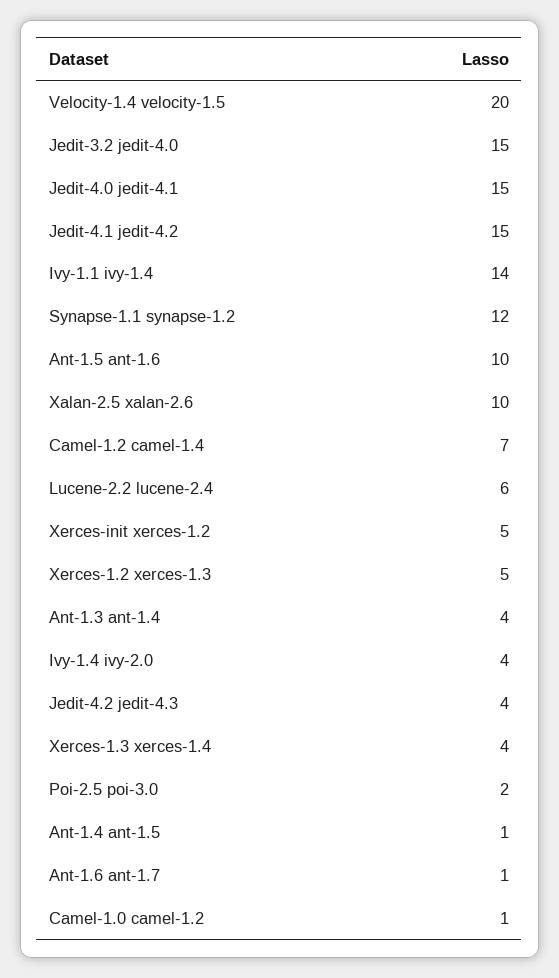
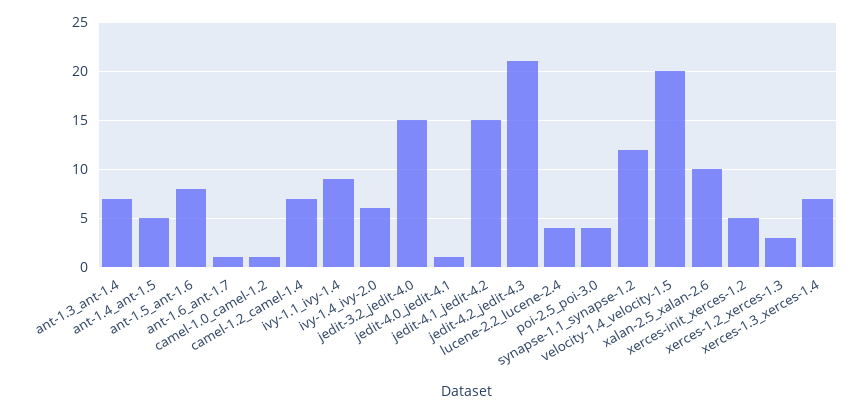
  {
    "Velocity-1.4 velocity-1.5": 20,
    "Jedit-3.2 jedit-4.0": 15,
-   "Jedit-4.0 jedit-4.1": 15,
+   "Jedit-4.0 jedit-4.1": 1,
    "Jedit-4.1 jedit-4.2": 15,
-   "Ivy-1.1 ivy-1.4": 14,
+   "Ivy-1.1 ivy-1.4": 9,
    "Synapse-1.1 synapse-1.2": 12,
-   "Ant-1.5 ant-1.6": 10,
+   "Ant-1.5 ant-1.6": 8,
    "Xalan-2.5 xalan-2.6": 10,
    "Camel-1.2 camel-1.4": 7,
-   "Lucene-2.2 lucene-2.4": 6,
+   "Lucene-2.2 lucene-2.4": 4,
    "Xerces-init xerces-1.2": 5,
-   "Xerces-1.2 xerces-1.3": 5,
+   "Xerces-1.2 xerces-1.3": 3,
-   "Ant-1.3 ant-1.4": 4,
+   "Ant-1.3 ant-1.4": 7,
-   "Ivy-1.4 ivy-2.0": 4,
+   "Ivy-1.4 ivy-2.0": 6,
-   "Jedit-4.2 jedit-4.3": 4,
+   "Jedit-4.2 jedit-4.3": 21,
-   "Xerces-1.3 xerces-1.4": 4,
+   "Xerces-1.3 xerces-1.4": 7,
-   "Poi-2.5 poi-3.0": 2,
+   "Poi-2.5 poi-3.0": 4,
-   "Ant-1.4 ant-1.5": 1,
+   "Ant-1.4 ant-1.5": 5,
    "Ant-1.6 ant-1.7": 1,
    "Camel-1.0 camel-1.2": 1
  }

